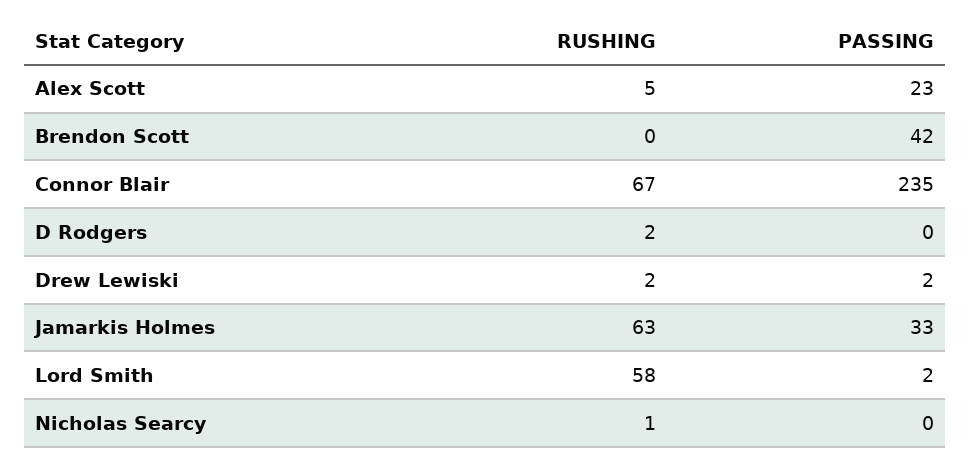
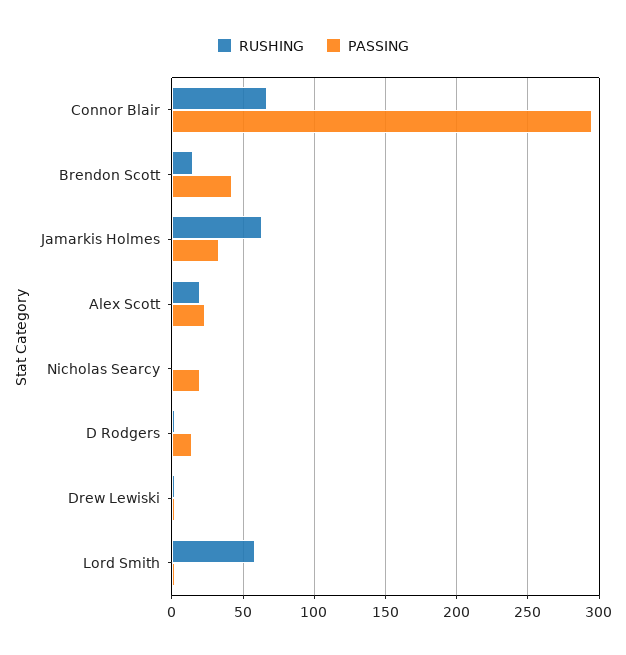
  {
    "RUSHING": {
-     "Alex Scott": 5,
+     "Alex Scott": 20,
-     "Brendon Scott": 0,
+     "Brendon Scott": 15,
      "Connor Blair": 67,
      "D Rodgers": 2,
      "Drew Lewiski": 2,
      "Jamarkis Holmes": 63,
      "Lord Smith": 58,
      "Nicholas Searcy": 1
    },
    "PASSING": {
      "Alex Scott": 23,
      "Brendon Scott": 42,
-     "Connor Blair": 235,
+     "Connor Blair": 295,
-     "D Rodgers": 0,
+     "D Rodgers": 15,
      "Drew Lewiski": 2,
      "Jamarkis Holmes": 33,
      "Lord Smith": 2,
-     "Nicholas Searcy": 0
+     "Nicholas Searcy": 20
    }
  }

